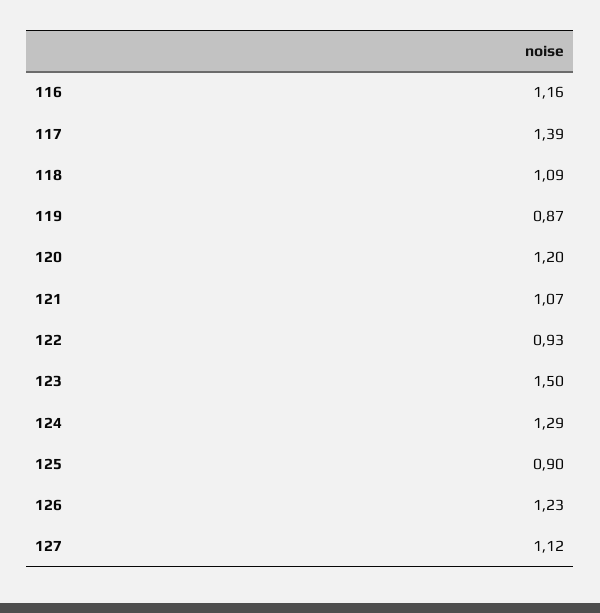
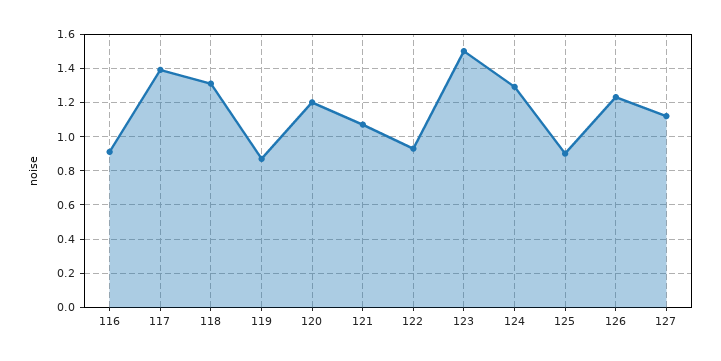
  {
-   "116": 1.16,
+   "116": 0.9,
    "117": 1.39,
-   "118": 1.09,
+   "118": 1.3,
    "119": 0.87,
    "120": 1.2,
    "121": 1.07,
    "122": 0.93,
    "123": 1.5,
    "124": 1.29,
    "125": 0.9,
    "126": 1.23,
    "127": 1.12
  }

